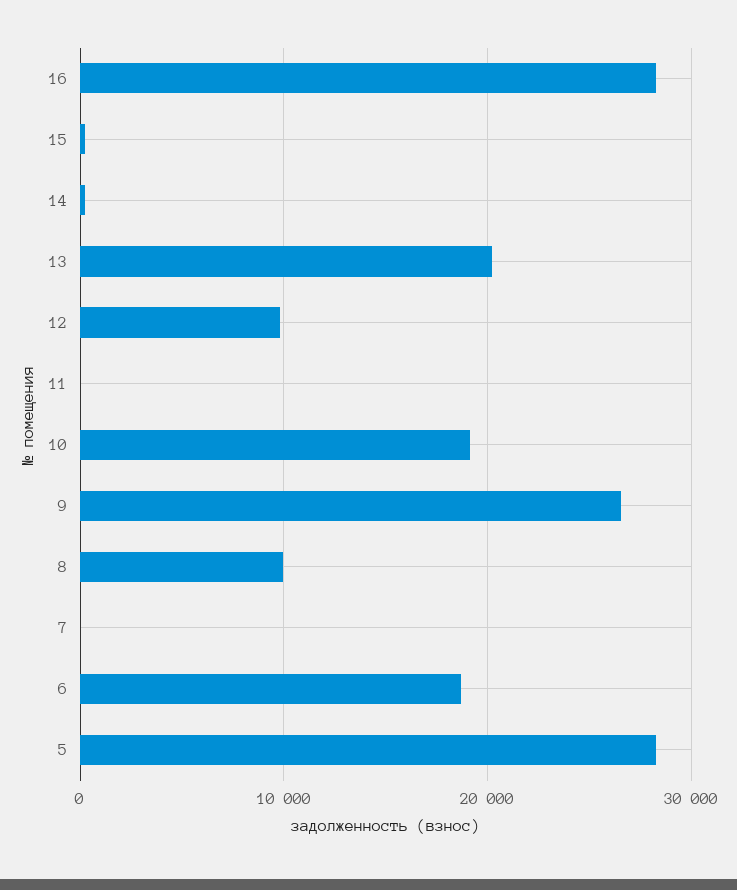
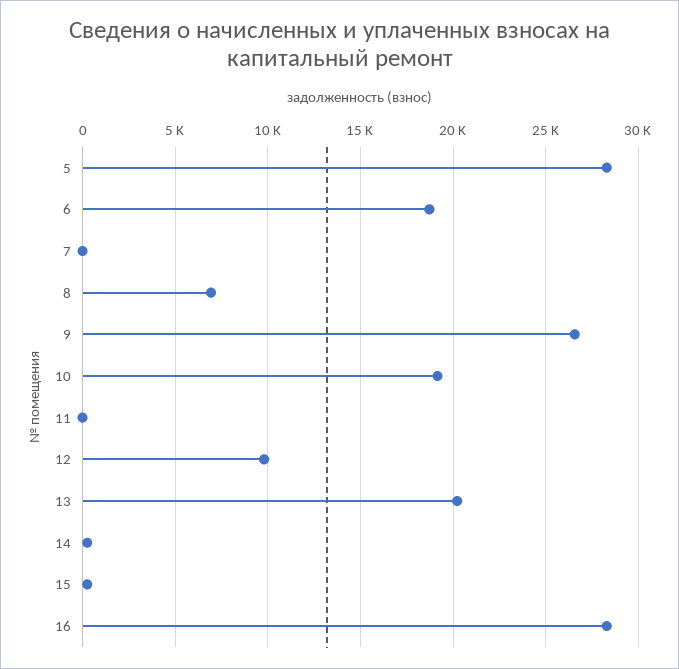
  {
    "16": 28500,
    "15": 500,
    "14": 500,
    "13": 20000,
    "12": 10000,
    "11": 0,
    "10": 19000,
    "9": 26500,
-   "8": 10000,
+   "8": 7000,
    "7": 0,
    "6": 18500,
    "5": 28500
  }

